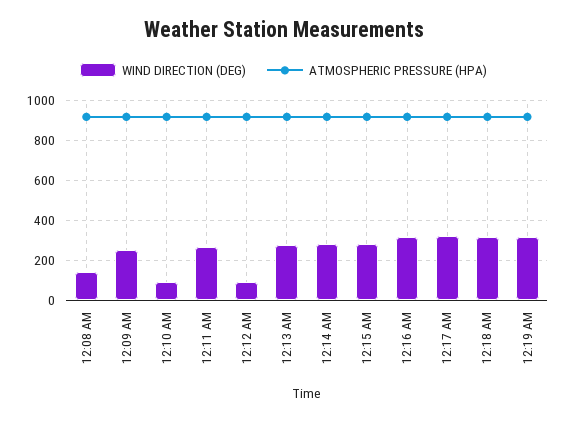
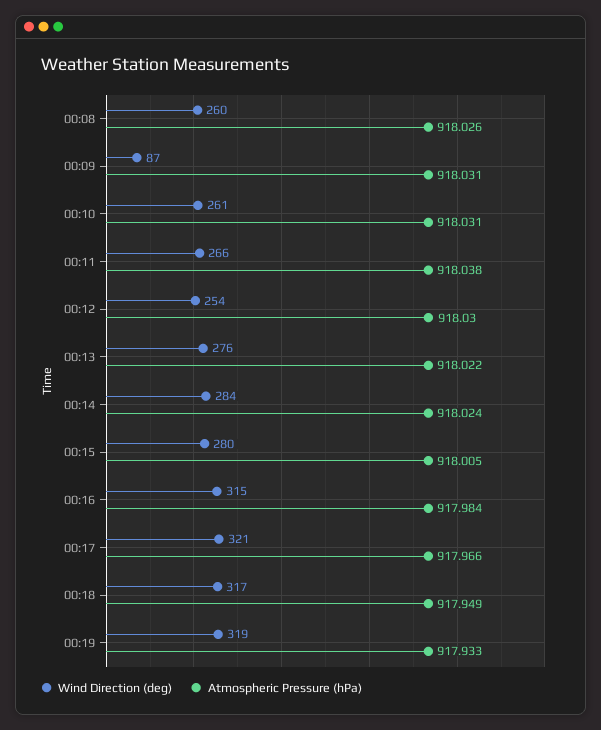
  {
    "WIND DIRECTION (DEG)": {
-     "12:08 AM": 150,
+     "12:08 AM": 260,
-     "12:09 AM": 250,
+     "12:09 AM": 87,
-     "12:10 AM": 100,
+     "12:10 AM": 261,
      "12:11 AM": 266,
-     "12:12 AM": 100,
+     "12:12 AM": 254,
      "12:13 AM": 276,
      "12:14 AM": 284,
      "12:15 AM": 280,
      "12:16 AM": 315,
      "12:17 AM": 321,
      "12:18 AM": 317,
      "12:19 AM": 319
    },
    "ATMOSPHERIC PRESSURE (HPA)": {
      "12:08 AM": 918.026,
      "12:09 AM": 918.031,
      "12:10 AM": 918.031,
      "12:11 AM": 918.038,
      "12:12 AM": 918.03,
      "12:13 AM": 918.022,
      "12:14 AM": 918.024,
      "12:15 AM": 918.005,
      "12:16 AM": 917.984,
      "12:17 AM": 917.966,
      "12:18 AM": 917.949,
      "12:19 AM": 917.933
    }
  }

